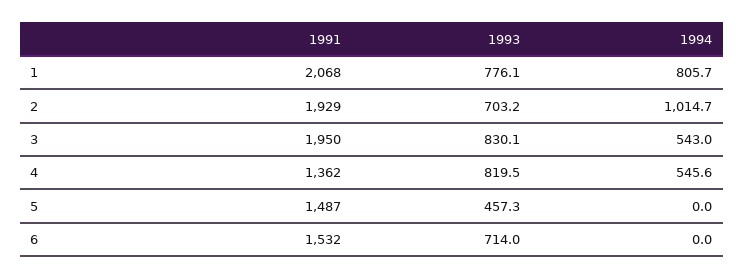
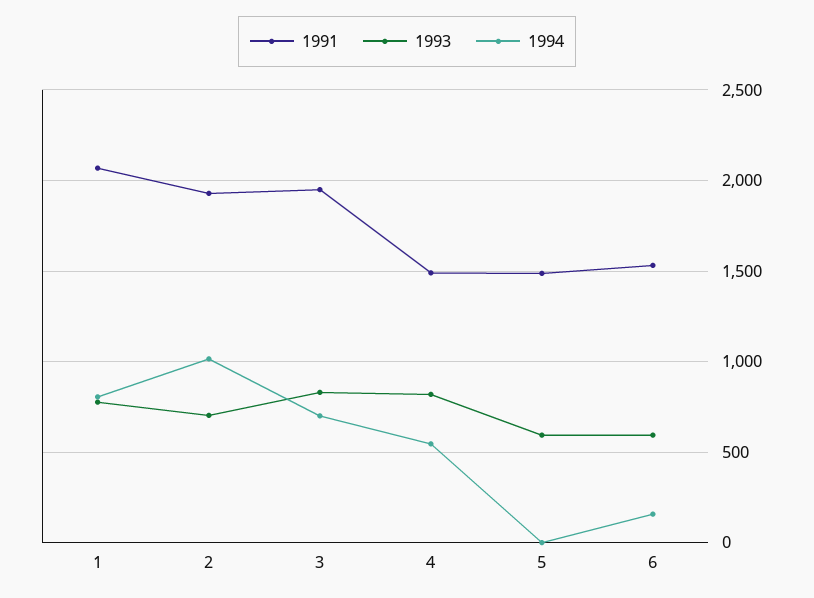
  {
    "1991": {
      "1": 2068,
      "2": 1929,
      "3": 1950,
-     "4": 1362,
+     "4": 1500,
      "5": 1487,
      "6": 1532
    },
    "1993": {
      "1": 776.1,
      "2": 703.2,
      "3": 830.1,
      "4": 819.5,
-     "5": 457.3,
+     "5": 600,
-     "6": 714
+     "6": 600
    },
    "1994": {
      "1": 805.7,
      "2": 1014.7,
-     "3": 543,
+     "3": 700,
      "4": 545.6,
      "5": 0,
-     "6": 0
+     "6": 150
    }
  }

